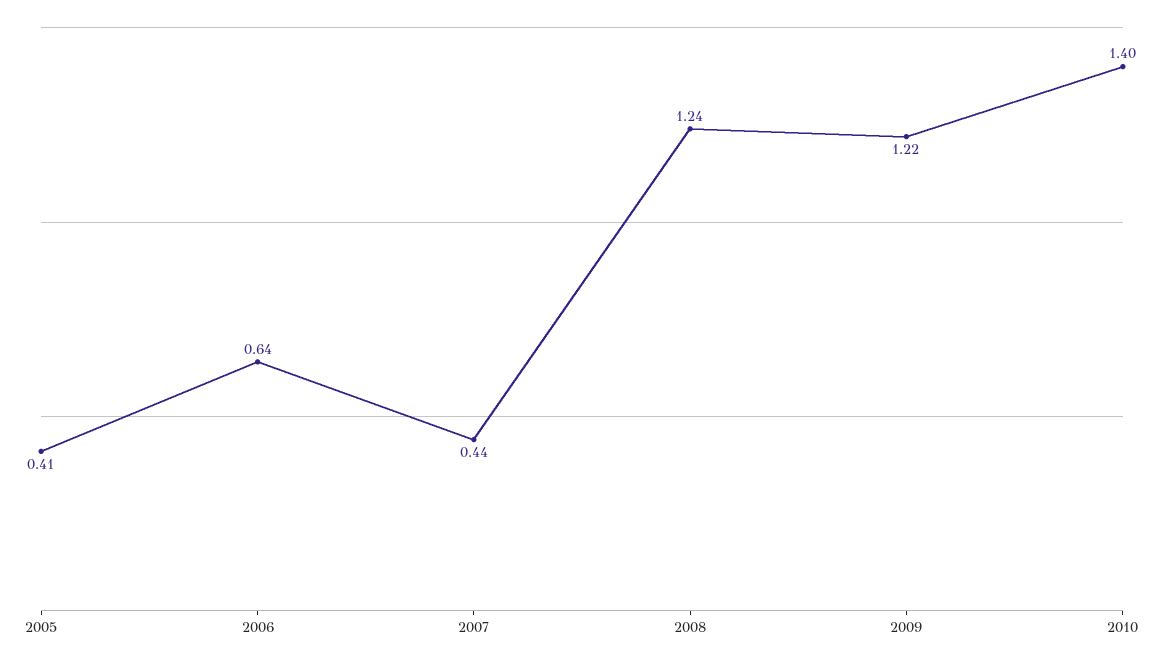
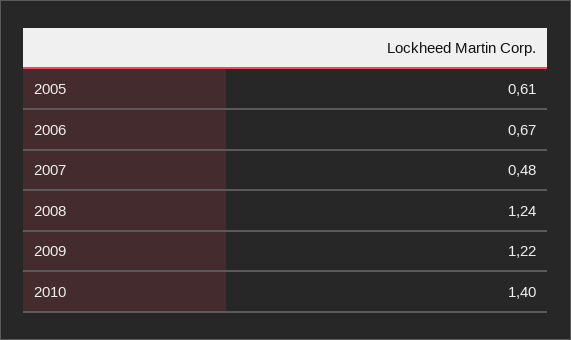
  {
-   "2005": 0.41,
+   "2005": 0.61,
-   "2006": 0.64,
+   "2006": 0.67,
-   "2007": 0.44,
+   "2007": 0.48,
    "2008": 1.24,
    "2009": 1.22,
    "2010": 1.4
  }

